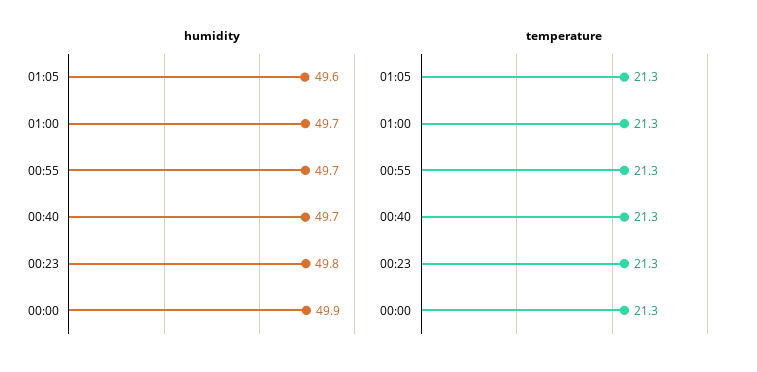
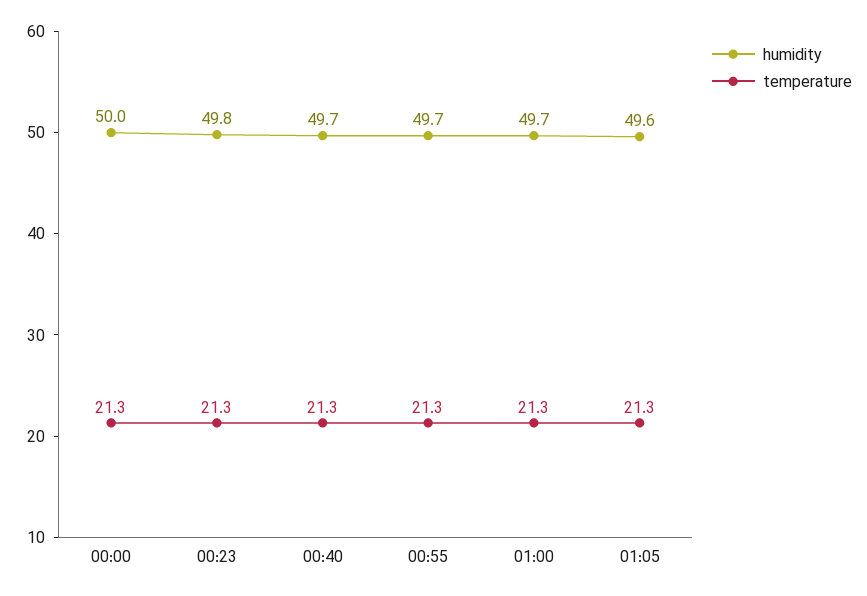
  {
    "humidity": {
      "01:05": 49.6,
      "01:00": 49.7,
      "00:55": 49.7,
      "00:40": 49.7,
      "00:23": 49.8,
-     "00:00": 49.9
+     "00:00": 50
    },
    "temperature": {
      "01:05": 21.3,
      "01:00": 21.3,
      "00:55": 21.3,
      "00:40": 21.3,
      "00:23": 21.3,
      "00:00": 21.3
    }
  }

